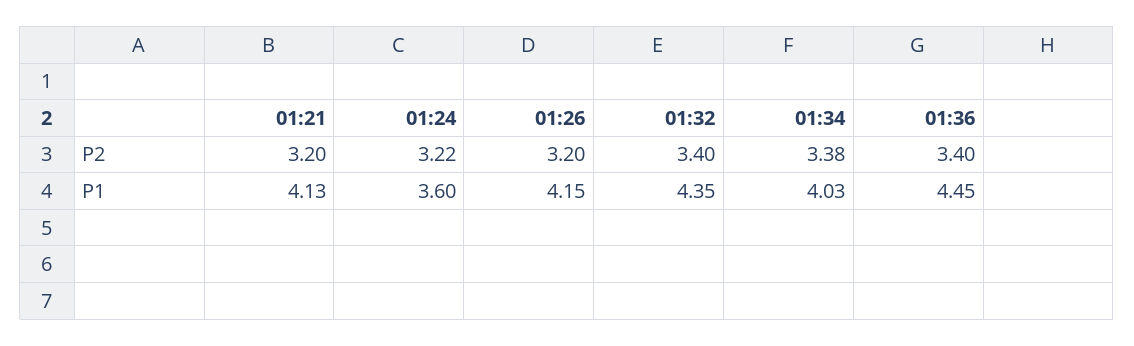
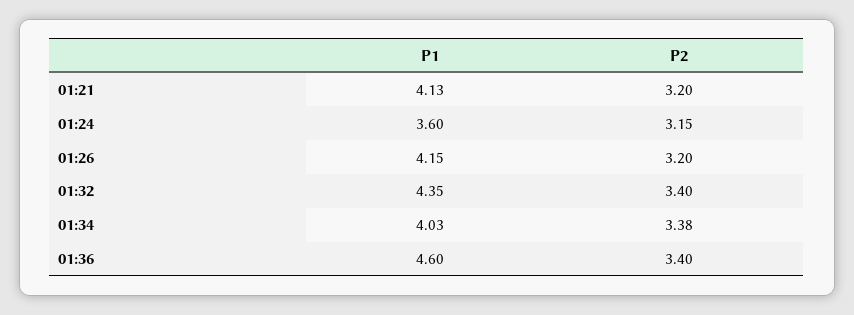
  {
    "01:21": {
      "P2": 3.2,
      "P1": 4.13
    },
    "01:24": {
-     "P2": 3.22,
+     "P2": 3.15,
      "P1": 3.6
    },
    "01:26": {
      "P2": 3.2,
      "P1": 4.15
    },
    "01:32": {
      "P2": 3.4,
      "P1": 4.35
    },
    "01:34": {
      "P2": 3.38,
      "P1": 4.03
    },
    "01:36": {
      "P2": 3.4,
-     "P1": 4.45
+     "P1": 4.6
    }
  }

